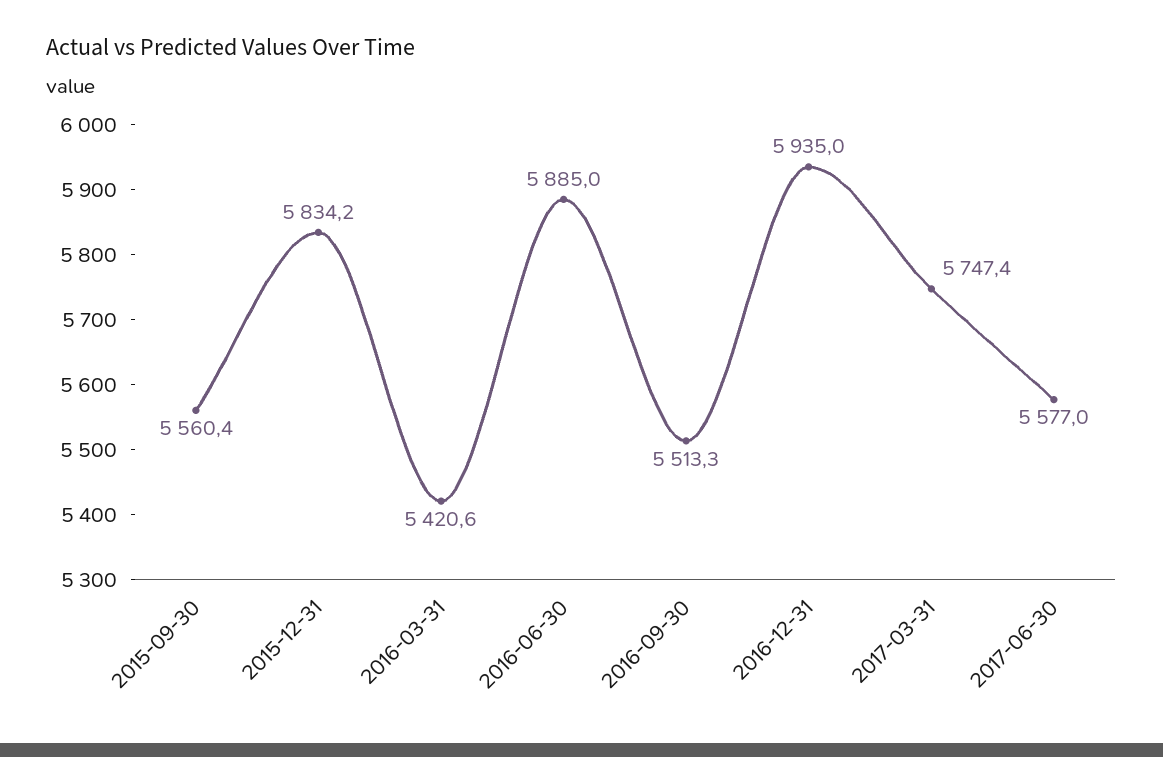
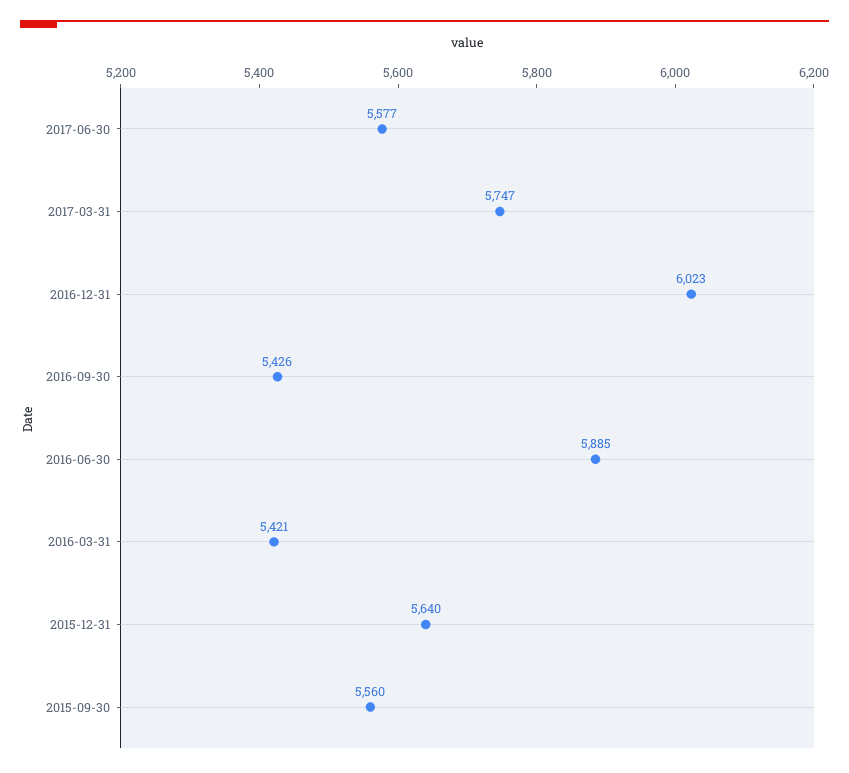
  {
    "2015-09-30": 5560.4,
-   "2015-12-31": 5834.2,
+   "2015-12-31": 5640,
    "2016-03-31": 5420.6,
    "2016-06-30": 5885,
-   "2016-09-30": 5513.3,
+   "2016-09-30": 5426,
-   "2016-12-31": 5935,
+   "2016-12-31": 6023,
    "2017-03-31": 5747.4,
    "2017-06-30": 5577
  }

